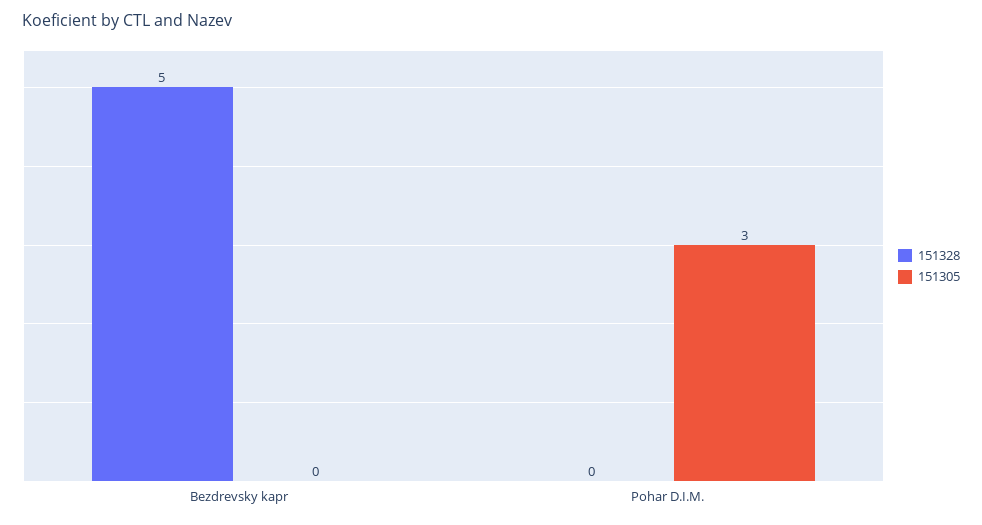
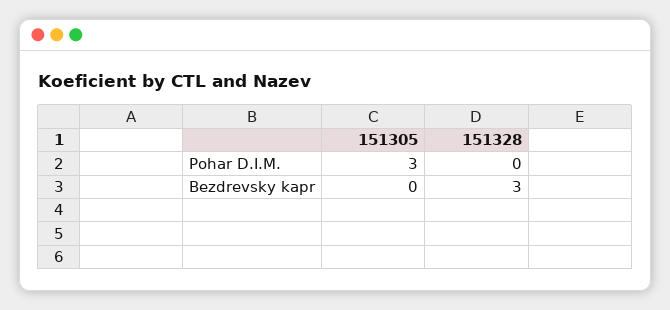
  {
    "151328": {
-     "Bezdrevsky kapr": 5,
+     "Bezdrevsky kapr": 3,
      "Pohar D.I.M.": 0
    },
    "151305": {
      "Bezdrevsky kapr": 0,
      "Pohar D.I.M.": 3
    }
  }

